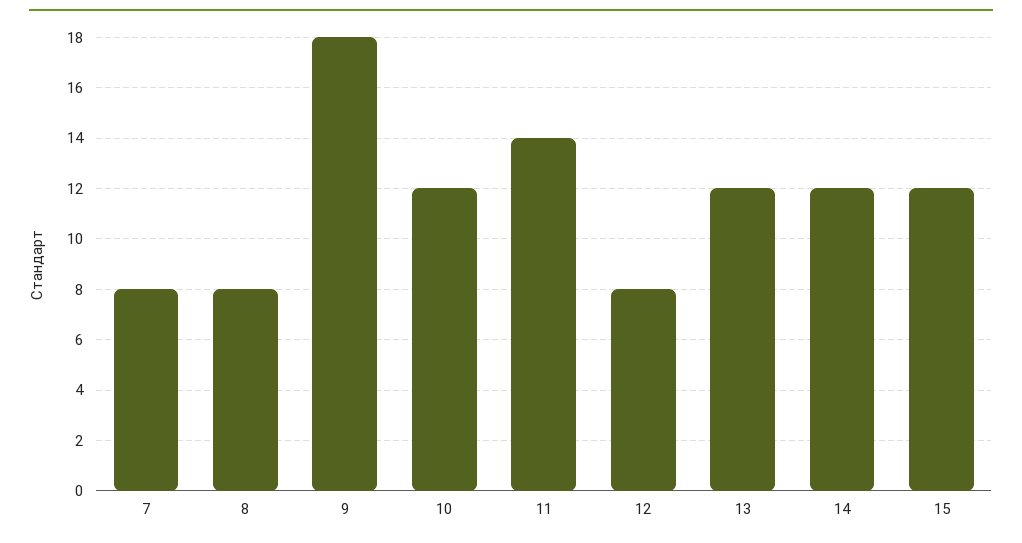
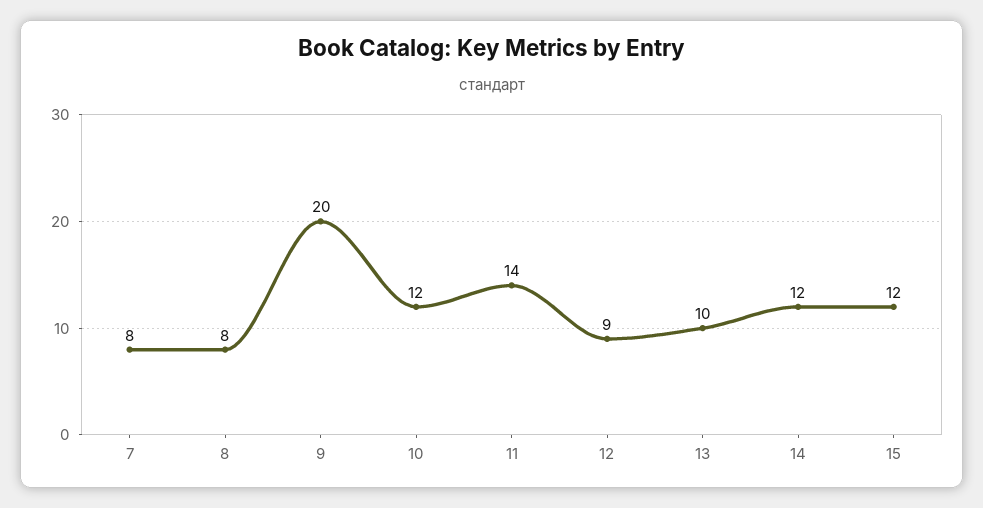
  {
    "7": 8,
    "8": 8,
-   "9": 18,
+   "9": 20,
    "10": 12,
    "11": 14,
-   "12": 8,
+   "12": 9,
-   "13": 12,
+   "13": 10,
    "14": 12,
    "15": 12
  }

